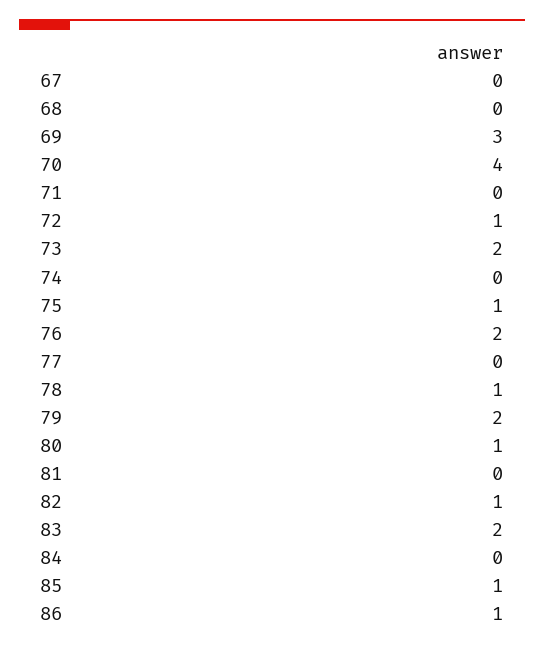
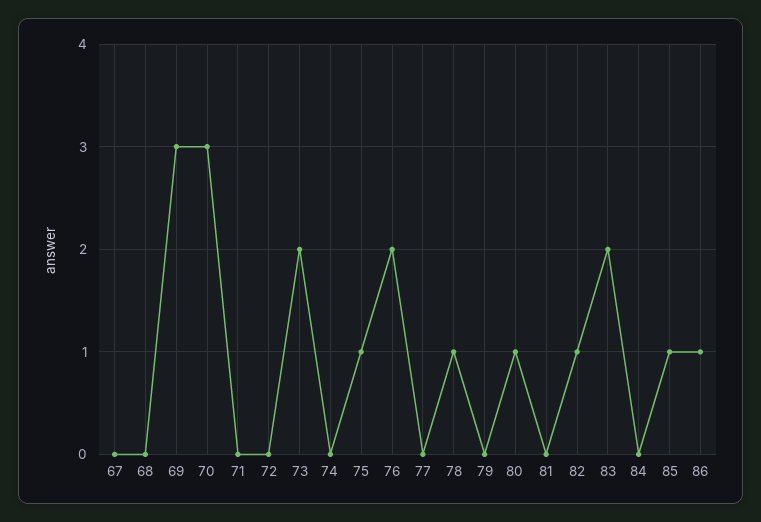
  {
    "67": 0,
    "68": 0,
    "69": 3,
-   "70": 4,
+   "70": 3,
    "71": 0,
-   "72": 1,
+   "72": 0,
    "73": 2,
    "74": 0,
    "75": 1,
    "76": 2,
    "77": 0,
    "78": 1,
-   "79": 2,
+   "79": 0,
    "80": 1,
    "81": 0,
    "82": 1,
    "83": 2,
    "84": 0,
    "85": 1,
    "86": 1
  }

